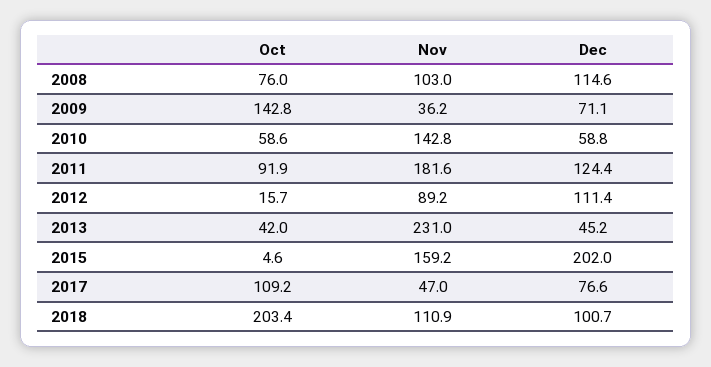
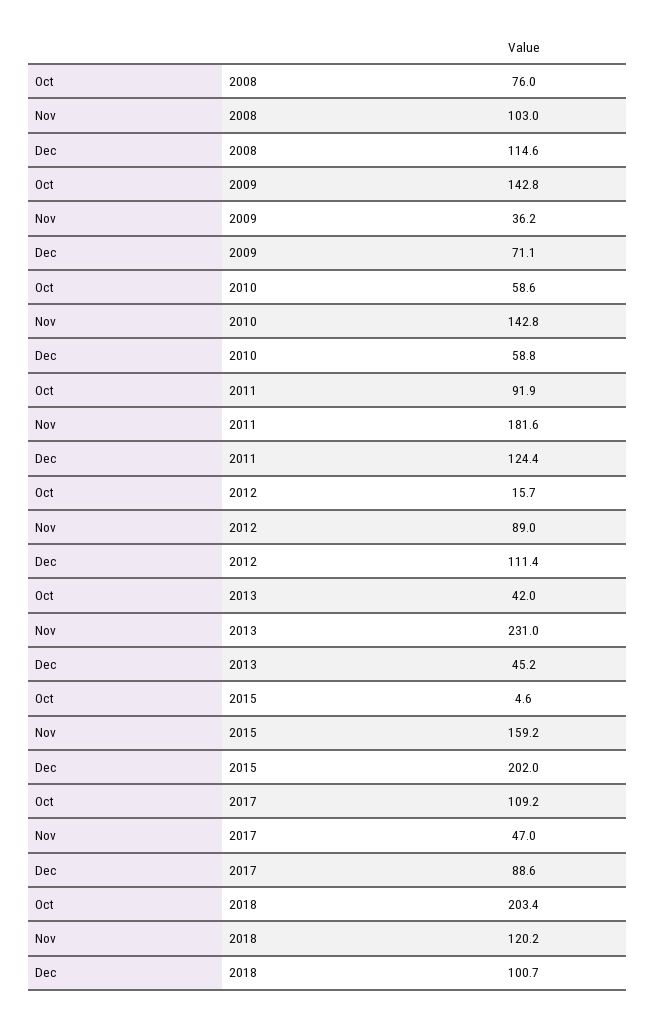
  {
    "Oct": {
      "2008": 76,
      "2009": 142.8,
      "2010": 58.6,
      "2011": 91.9,
      "2012": 15.7,
      "2013": 42,
      "2015": 4.6,
      "2017": 109.2,
      "2018": 203.4
    },
    "Nov": {
      "2008": 103,
      "2009": 36.2,
      "2010": 142.8,
      "2011": 181.6,
-     "2012": 89.2,
+     "2012": 89,
      "2013": 231,
      "2015": 159.2,
      "2017": 47,
-     "2018": 110.9
+     "2018": 120.2
    },
    "Dec": {
      "2008": 114.6,
      "2009": 71.1,
      "2010": 58.8,
      "2011": 124.4,
      "2012": 111.4,
      "2013": 45.2,
      "2015": 202,
-     "2017": 76.6,
+     "2017": 88.6,
      "2018": 100.7
    }
  }

